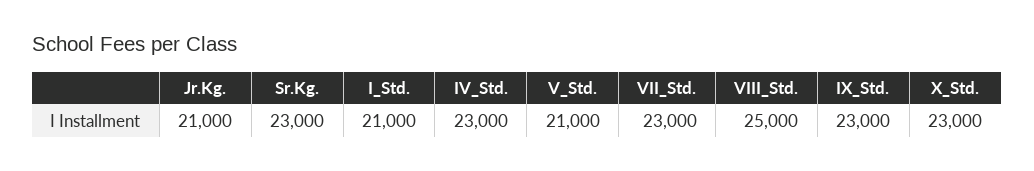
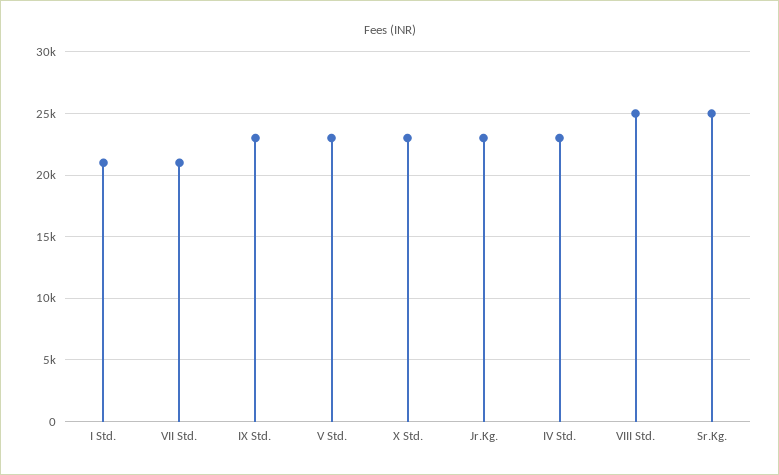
  {
-   "Jr.Kg.": 21000,
+   "Jr.Kg.": 23000,
-   "Sr.Kg.": 23000,
+   "Sr.Kg.": 25000,
    "I_Std.": 21000,
    "IV_Std.": 23000,
-   "V_Std.": 21000,
+   "V_Std.": 23000,
-   "VII_Std.": 23000,
+   "VII_Std.": 21000,
    "VIII_Std.": 25000,
    "IX_Std.": 23000,
    "X_Std.": 23000
  }

